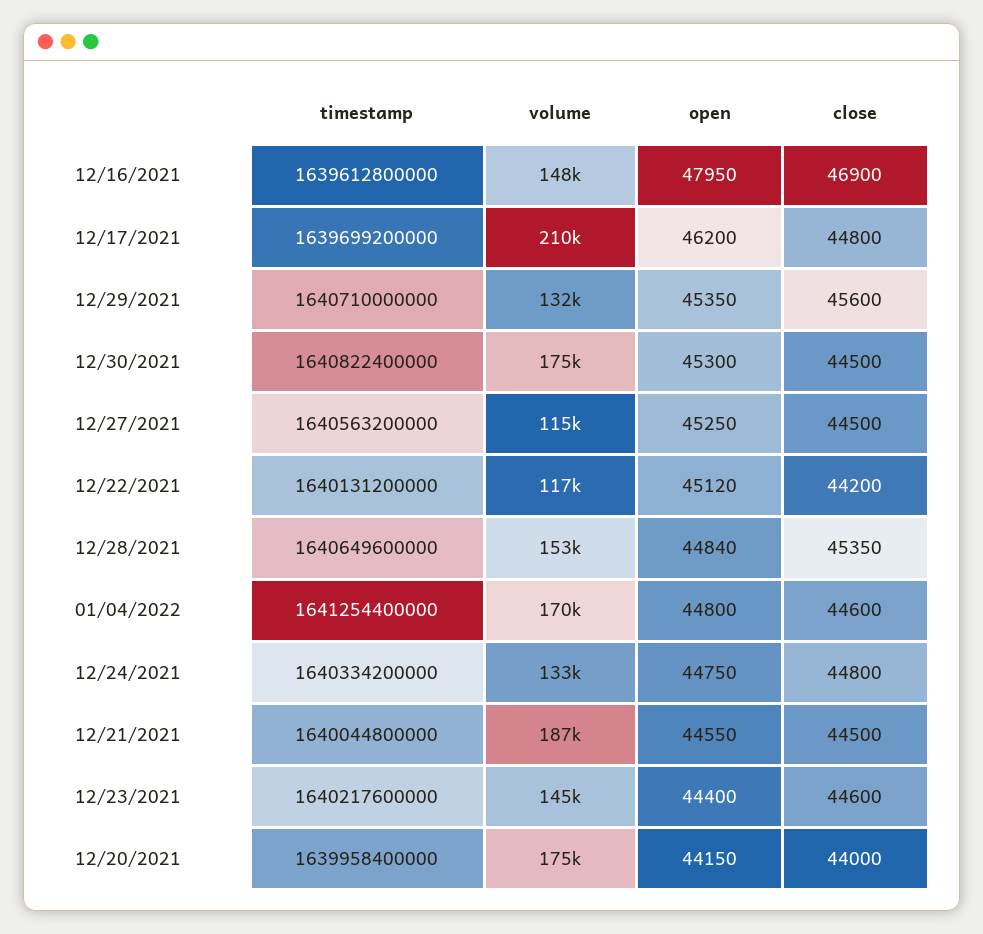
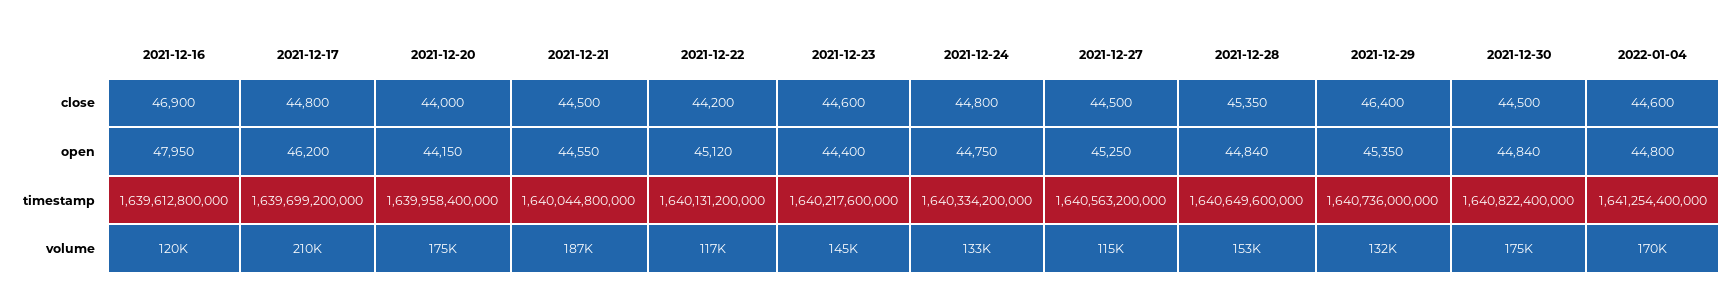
  {
    "timestamp": {
      "12/16/2021": 1639612800000,
      "12/17/2021": 1639699200000,
-     "12/29/2021": 1640710000000,
+     "12/29/2021": 1640736000000,
      "12/30/2021": 1640822400000,
      "12/27/2021": 1640563200000,
      "12/22/2021": 1640131200000,
      "12/28/2021": 1640649600000,
      "01/04/2022": 1641254400000,
      "12/24/2021": 1640334200000,
      "12/21/2021": 1640044800000,
      "12/23/2021": 1640217600000,
      "12/20/2021": 1639958400000
    },
    "volume": {
-     "12/16/2021": 148000,
+     "12/16/2021": 120000,
      "12/17/2021": 210000,
      "12/29/2021": 132000,
      "12/30/2021": 175000,
      "12/27/2021": 115000,
      "12/22/2021": 117000,
      "12/28/2021": 153000,
      "01/04/2022": 170000,
      "12/24/2021": 133000,
      "12/21/2021": 187000,
      "12/23/2021": 145000,
      "12/20/2021": 175000
    },
    "open": {
      "12/16/2021": 47950,
      "12/17/2021": 46200,
      "12/29/2021": 45350,
-     "12/30/2021": 45300,
+     "12/30/2021": 44840,
      "12/27/2021": 45250,
      "12/22/2021": 45120,
      "12/28/2021": 44840,
      "01/04/2022": 44800,
      "12/24/2021": 44750,
      "12/21/2021": 44550,
      "12/23/2021": 44400,
      "12/20/2021": 44150
    },
    "close": {
      "12/16/2021": 46900,
      "12/17/2021": 44800,
-     "12/29/2021": 45600,
+     "12/29/2021": 46400,
      "12/30/2021": 44500,
      "12/27/2021": 44500,
      "12/22/2021": 44200,
      "12/28/2021": 45350,
      "01/04/2022": 44600,
      "12/24/2021": 44800,
      "12/21/2021": 44500,
      "12/23/2021": 44600,
      "12/20/2021": 44000
    }
  }

